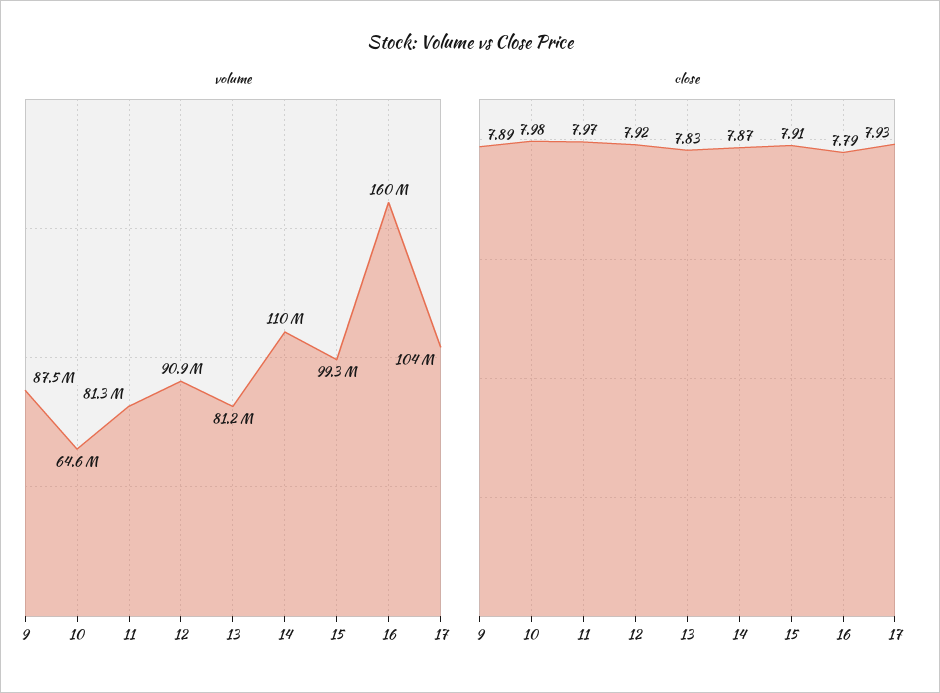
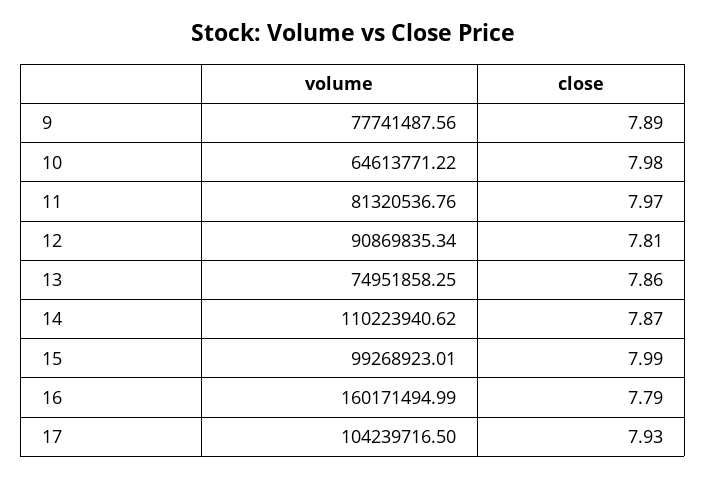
  {
    "volume": {
-     "9": 87500000,
+     "9": 77741487.56,
      "10": 64613771.22,
      "11": 81320536.76,
      "12": 90869835.34,
-     "13": 81200000,
+     "13": 74951858.25,
      "14": 110223940.62,
      "15": 99268923.01,
      "16": 160171494.99,
      "17": 104239716.5
    },
    "close": {
      "9": 7.89,
      "10": 7.98,
      "11": 7.97,
-     "12": 7.92,
+     "12": 7.81,
-     "13": 7.83,
+     "13": 7.86,
      "14": 7.87,
-     "15": 7.91,
+     "15": 7.99,
      "16": 7.79,
      "17": 7.93
    }
  }

